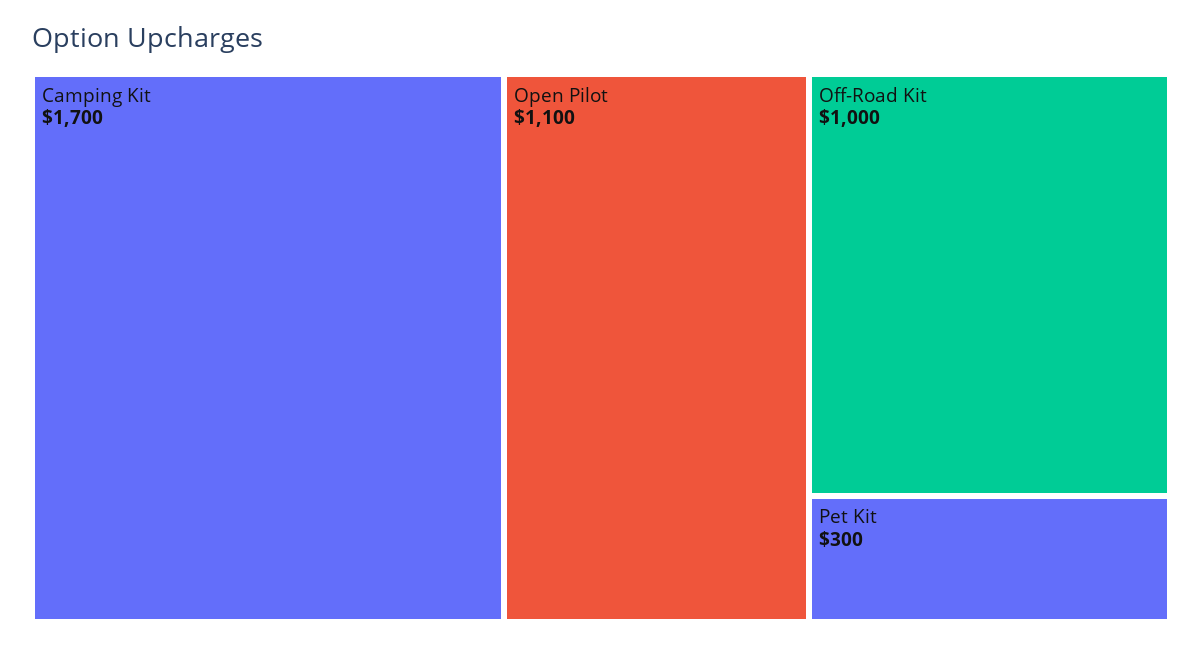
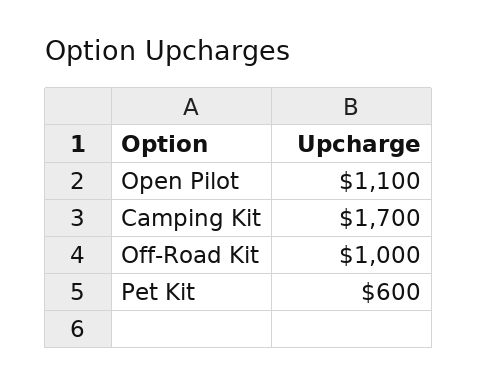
  {
    "Camping Kit": 1700,
    "Open Pilot": 1100,
    "Off-Road Kit": 1000,
-   "Pet Kit": 300
+   "Pet Kit": 600
  }

